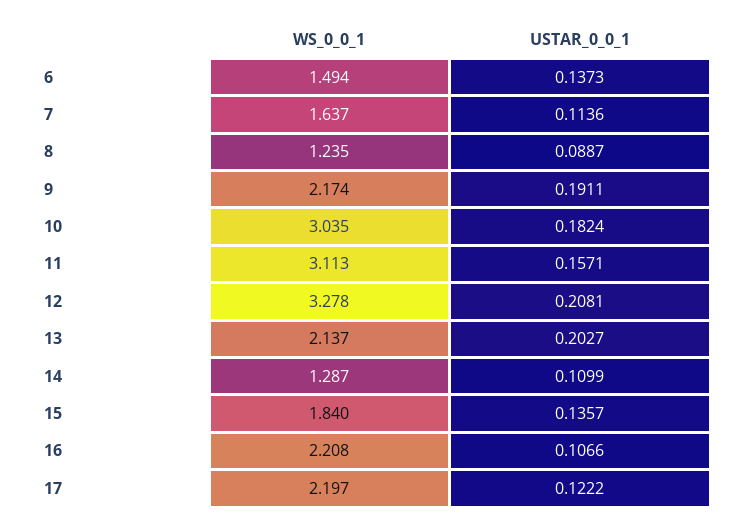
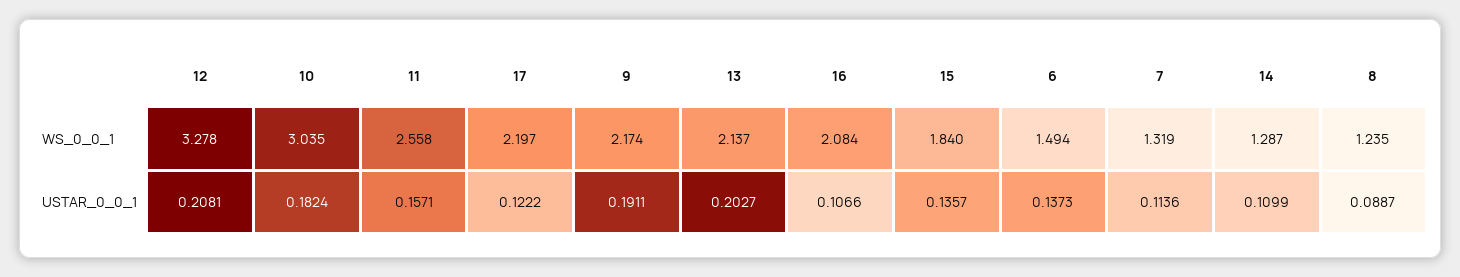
  {
    "WS_0_0_1": {
      "6": 1.494,
-     "7": 1.637,
+     "7": 1.319,
      "8": 1.235,
      "9": 2.174,
      "10": 3.035,
-     "11": 3.113,
+     "11": 2.558,
      "12": 3.278,
      "13": 2.137,
      "14": 1.287,
      "15": 1.84,
-     "16": 2.208,
+     "16": 2.084,
      "17": 2.197
    },
    "USTAR_0_0_1": {
      "6": 0.1373,
      "7": 0.1136,
      "8": 0.0887,
      "9": 0.1911,
      "10": 0.1824,
      "11": 0.1571,
      "12": 0.2081,
      "13": 0.2027,
      "14": 0.1099,
      "15": 0.1357,
      "16": 0.1066,
      "17": 0.1222
    }
  }

